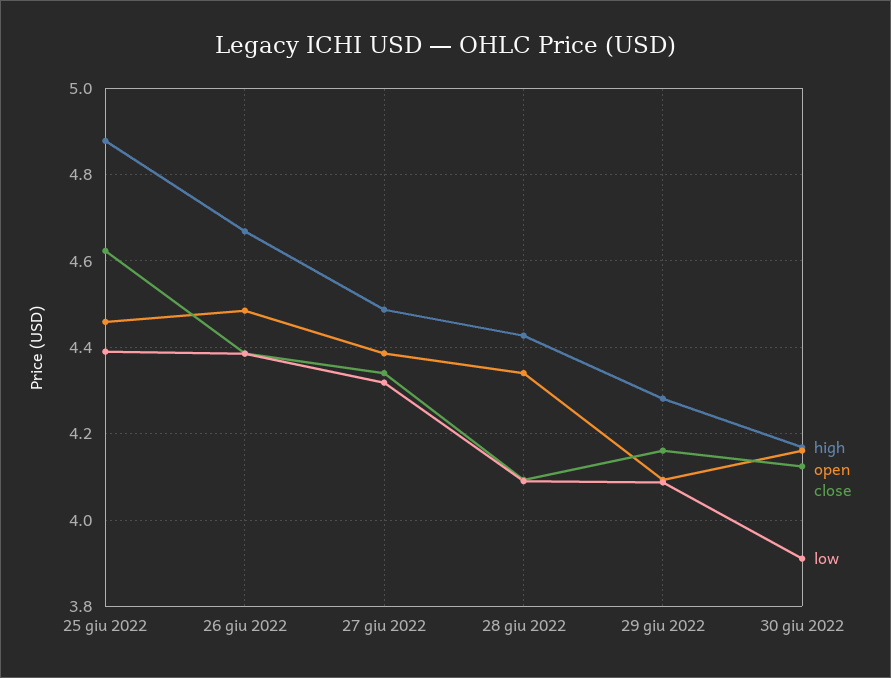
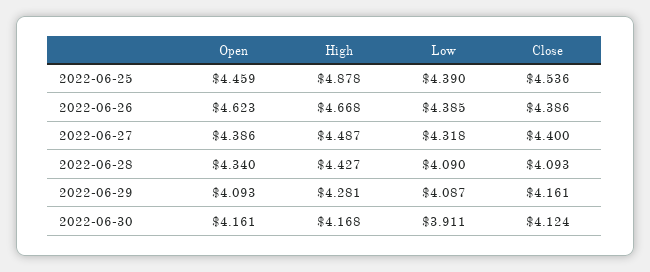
  {
    "high": {
      "25 giu 2022": 4.878,
      "26 giu 2022": 4.668,
      "27 giu 2022": 4.487,
      "28 giu 2022": 4.427,
      "29 giu 2022": 4.281,
      "30 giu 2022": 4.168
    },
    "open": {
      "25 giu 2022": 4.459,
-     "26 giu 2022": 4.48,
+     "26 giu 2022": 4.623,
      "27 giu 2022": 4.386,
      "28 giu 2022": 4.34,
      "29 giu 2022": 4.093,
      "30 giu 2022": 4.161
    },
    "close": {
-     "25 giu 2022": 4.62,
+     "25 giu 2022": 4.536,
      "26 giu 2022": 4.386,
-     "27 giu 2022": 4.34,
+     "27 giu 2022": 4.4,
      "28 giu 2022": 4.093,
      "29 giu 2022": 4.161,
      "30 giu 2022": 4.124
    },
    "low": {
      "25 giu 2022": 4.39,
      "26 giu 2022": 4.385,
      "27 giu 2022": 4.318,
      "28 giu 2022": 4.09,
      "29 giu 2022": 4.087,
      "30 giu 2022": 3.911
    }
  }

